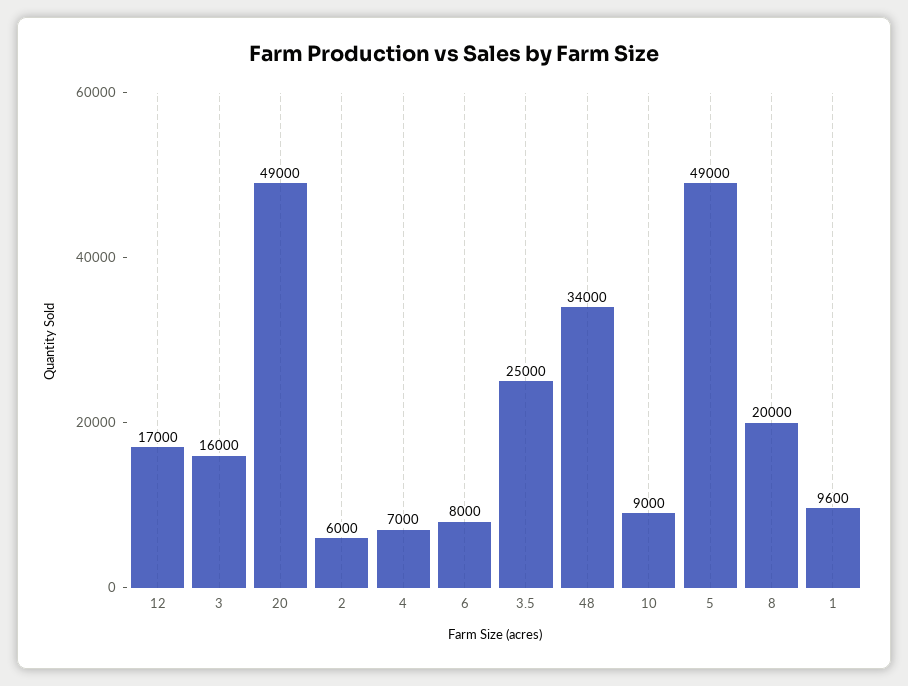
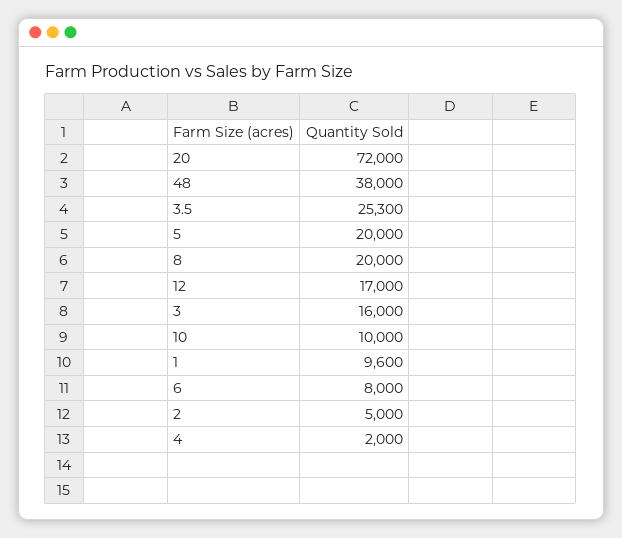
  {
    "12": 17000,
    "3": 16000,
-   "20": 49000,
+   "20": 72000,
-   "2": 6000,
+   "2": 5000,
-   "4": 7000,
+   "4": 2000,
    "6": 8000,
-   "3.5": 25000,
+   "3.5": 25300,
-   "48": 34000,
+   "48": 38000,
-   "10": 9000,
+   "10": 10000,
-   "5": 49000,
+   "5": 20000,
    "8": 20000,
    "1": 9600
  }

